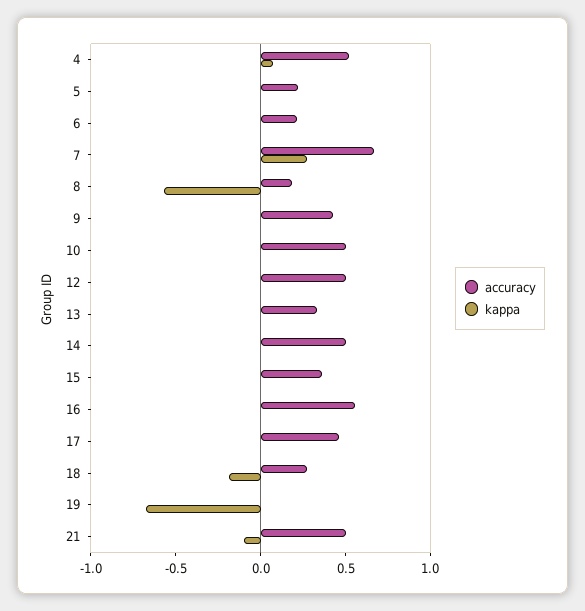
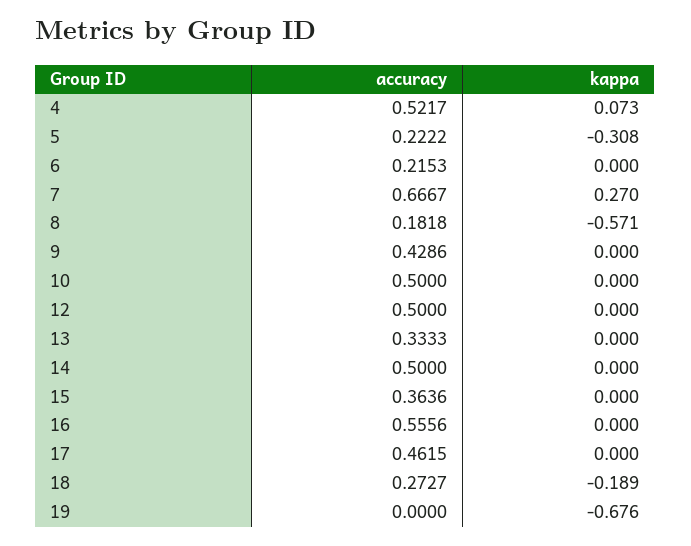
  {
    "accuracy": {
      "4": 0.5217,
      "5": 0.2222,
      "6": 0.2153,
      "7": 0.6667,
      "8": 0.1818,
      "9": 0.4286,
      "10": 0.5,
      "12": 0.5,
      "13": 0.3333,
      "14": 0.5,
      "15": 0.3636,
      "16": 0.5556,
      "17": 0.4615,
      "18": 0.2727,
-     "19": 0,
+     "19": 0
-     "21": 0.5
    },
    "kappa": {
      "4": 0.073,
-     "5": 0,
+     "5": -0.308,
      "6": 0,
      "7": 0.27,
      "8": -0.571,
      "9": 0,
      "10": 0,
      "12": 0,
      "13": 0,
      "14": 0,
      "15": 0,
      "16": 0,
      "17": 0,
      "18": -0.189,
-     "19": -0.676,
+     "19": -0.676
-     "21": -0.1
    }
  }

